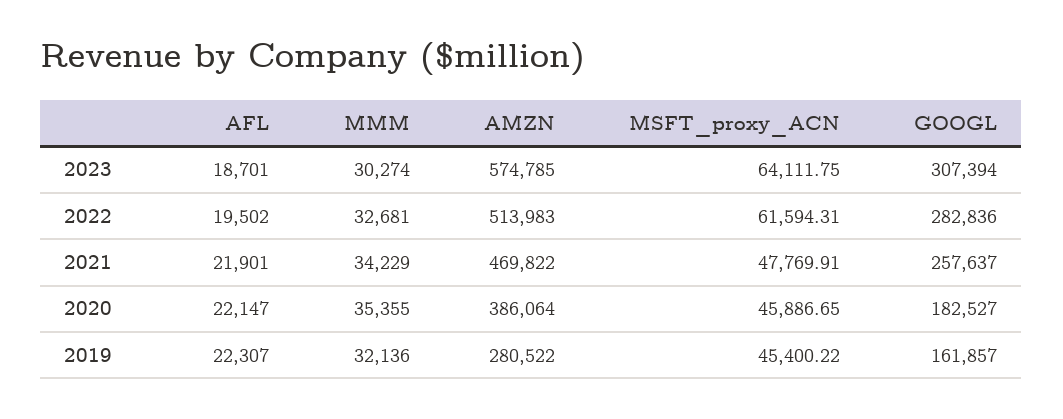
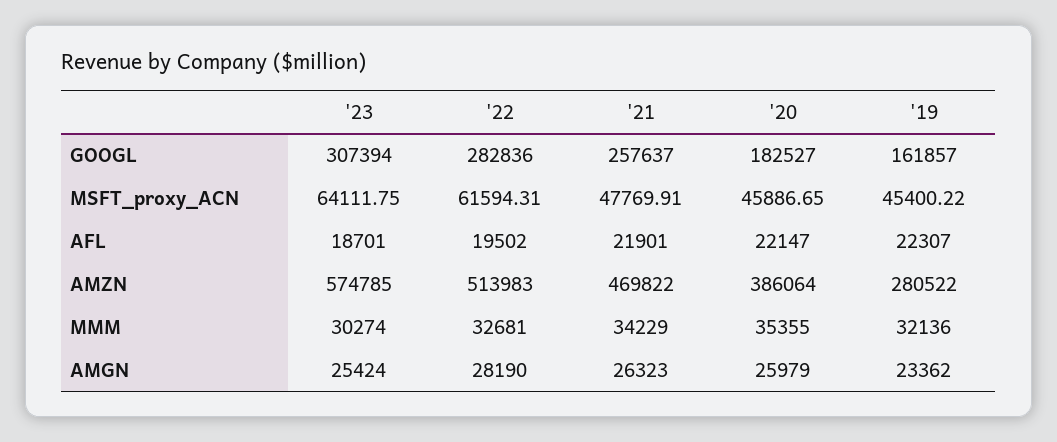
  {
    "AFL": {
      "2023": 18701,
      "2022": 19502,
      "2021": 21901,
      "2020": 22147,
      "2019": 22307
    },
    "MMM": {
      "2023": 30274,
      "2022": 32681,
      "2021": 34229,
      "2020": 35355,
      "2019": 32136
    },
    "AMZN": {
      "2023": 574785,
      "2022": 513983,
      "2021": 469822,
      "2020": 386064,
      "2019": 280522
    },
    "MSFT_proxy_ACN": {
      "2023": 64111.75,
      "2022": 61594.31,
      "2021": 47769.91,
      "2020": 45886.65,
      "2019": 45400.22
    },
    "GOOGL": {
      "2023": 307394,
      "2022": 282836,
      "2021": 257637,
      "2020": 182527,
      "2019": 161857
-   }
+   },
+   "AMGN": {
+     "2023": 25424,
+     "2022": 28190,
+     "2021": 26323,
+     "2020": 25979,
+     "2019": 23362
+   }
  }

